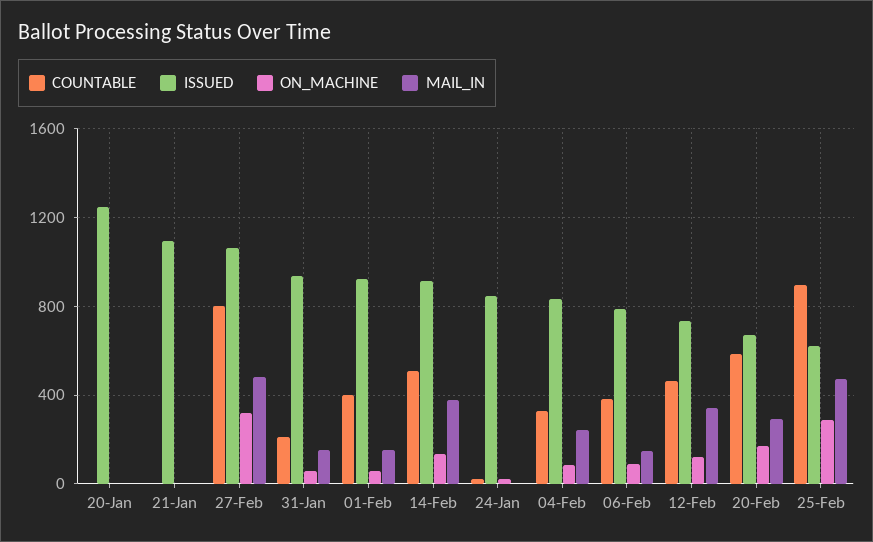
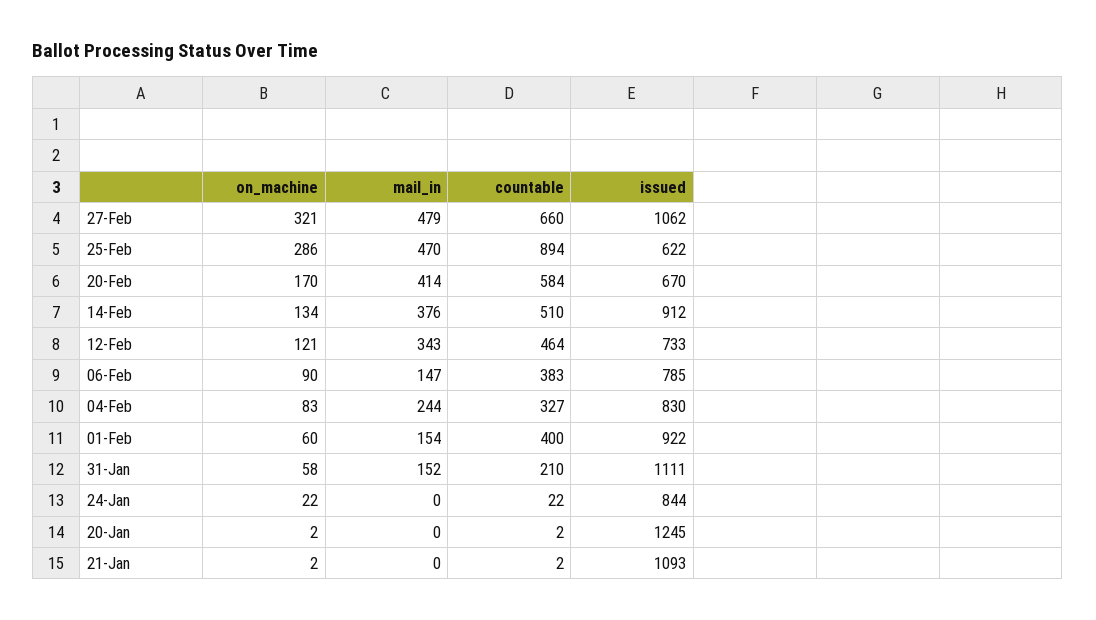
  {
    "COUNTABLE": {
      "20-Jan": 2,
      "21-Jan": 2,
-     "27-Feb": 800,
+     "27-Feb": 660,
      "31-Jan": 210,
      "01-Feb": 400,
      "14-Feb": 510,
      "24-Jan": 22,
      "04-Feb": 327,
      "06-Feb": 383,
      "12-Feb": 464,
      "20-Feb": 584,
      "25-Feb": 894
    },
    "ISSUED": {
      "20-Jan": 1245,
      "21-Jan": 1093,
      "27-Feb": 1062,
-     "31-Jan": 950,
+     "31-Jan": 1111,
      "01-Feb": 922,
      "14-Feb": 912,
      "24-Jan": 844,
      "04-Feb": 830,
      "06-Feb": 785,
      "12-Feb": 733,
      "20-Feb": 670,
      "25-Feb": 622
    },
    "ON_MACHINE": {
      "20-Jan": 2,
      "21-Jan": 2,
      "27-Feb": 321,
      "31-Jan": 58,
      "01-Feb": 60,
      "14-Feb": 134,
      "24-Jan": 22,
      "04-Feb": 83,
      "06-Feb": 90,
      "12-Feb": 121,
      "20-Feb": 170,
      "25-Feb": 286
    },
    "MAIL_IN": {
      "20-Jan": 0,
      "21-Jan": 0,
      "27-Feb": 479,
      "31-Jan": 152,
      "01-Feb": 154,
      "14-Feb": 376,
      "24-Jan": 0,
      "04-Feb": 244,
      "06-Feb": 147,
      "12-Feb": 343,
-     "20-Feb": 300,
+     "20-Feb": 414,
      "25-Feb": 470
    }
  }

